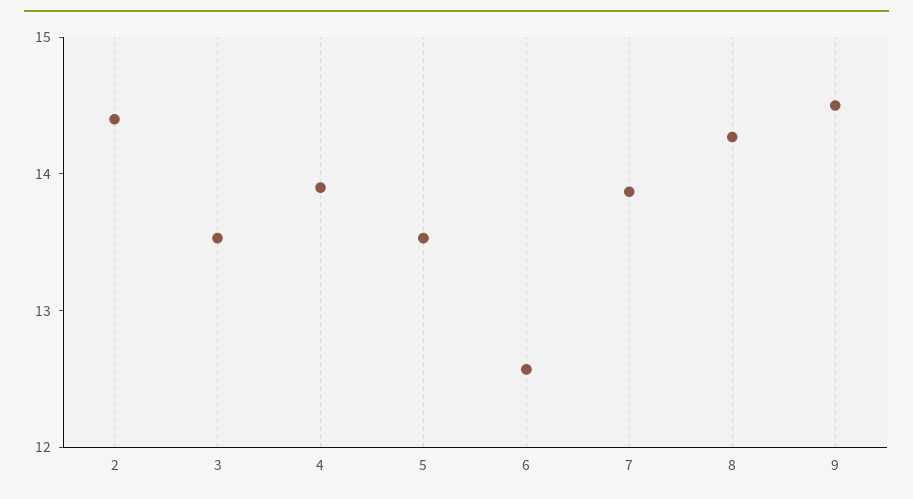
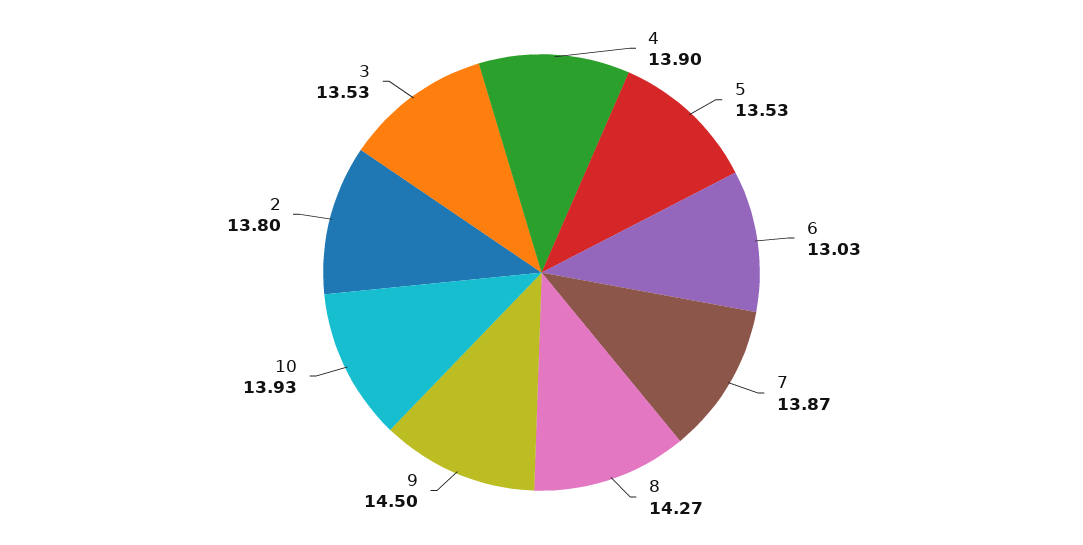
  {
-   "2": 14.4,
+   "2": 13.8,
    "3": 13.53,
    "4": 13.9,
    "5": 13.53,
-   "6": 12.6,
+   "6": 13.03,
    "7": 13.87,
    "8": 14.27,
-   "9": 14.5
+   "9": 14.5,
+   "10": 13.93
  }

